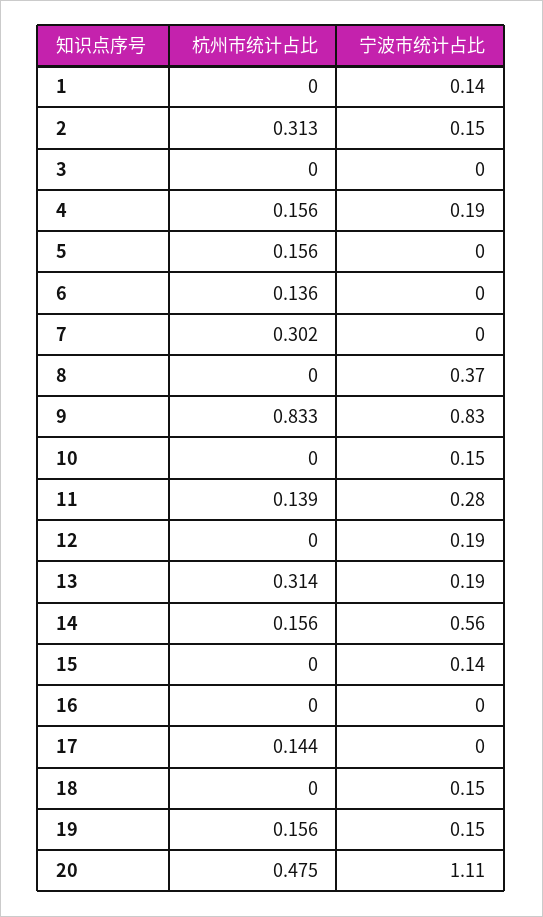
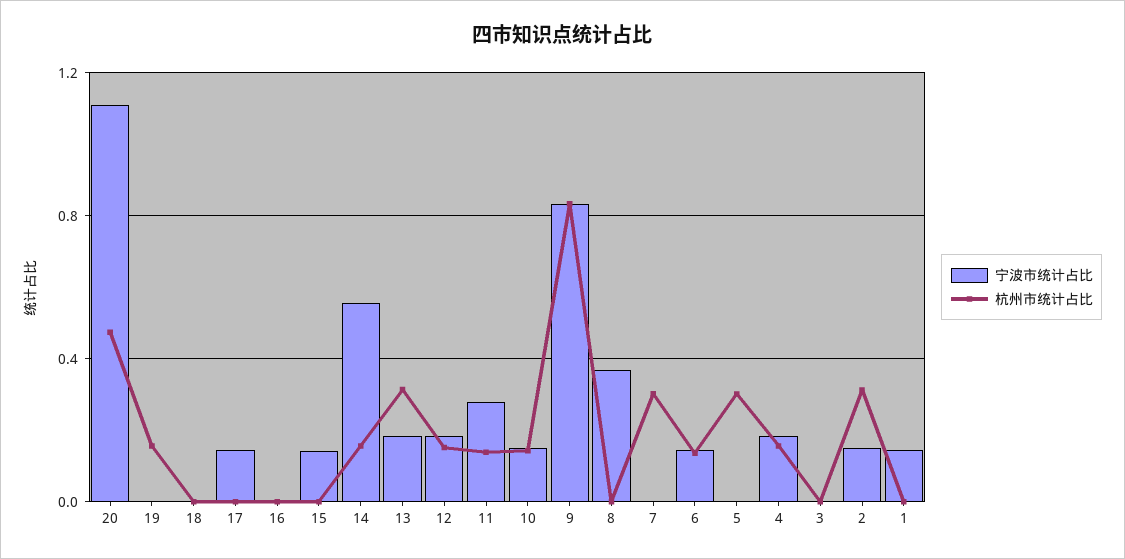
  {
    "杭州市统计占比": {
      "1": 0,
      "2": 0.313,
      "3": 0,
      "4": 0.156,
-     "5": 0.156,
+     "5": 0.3,
      "6": 0.136,
      "7": 0.302,
      "8": 0,
      "9": 0.833,
-     "10": 0,
+     "10": 0.15,
      "11": 0.139,
-     "12": 0,
+     "12": 0.15,
      "13": 0.314,
      "14": 0.156,
      "15": 0,
      "16": 0,
-     "17": 0.144,
+     "17": 0,
      "18": 0,
      "19": 0.156,
      "20": 0.475
    },
    "宁波市统计占比": {
      "1": 0.14,
      "2": 0.15,
      "3": 0,
      "4": 0.19,
      "5": 0,
-     "6": 0,
+     "6": 0.15,
      "7": 0,
      "8": 0.37,
      "9": 0.83,
      "10": 0.15,
      "11": 0.28,
      "12": 0.19,
      "13": 0.19,
      "14": 0.56,
      "15": 0.14,
      "16": 0,
-     "17": 0,
+     "17": 0.15,
-     "18": 0.15,
+     "18": 0,
-     "19": 0.15,
+     "19": 0,
      "20": 1.11
    }
  }

